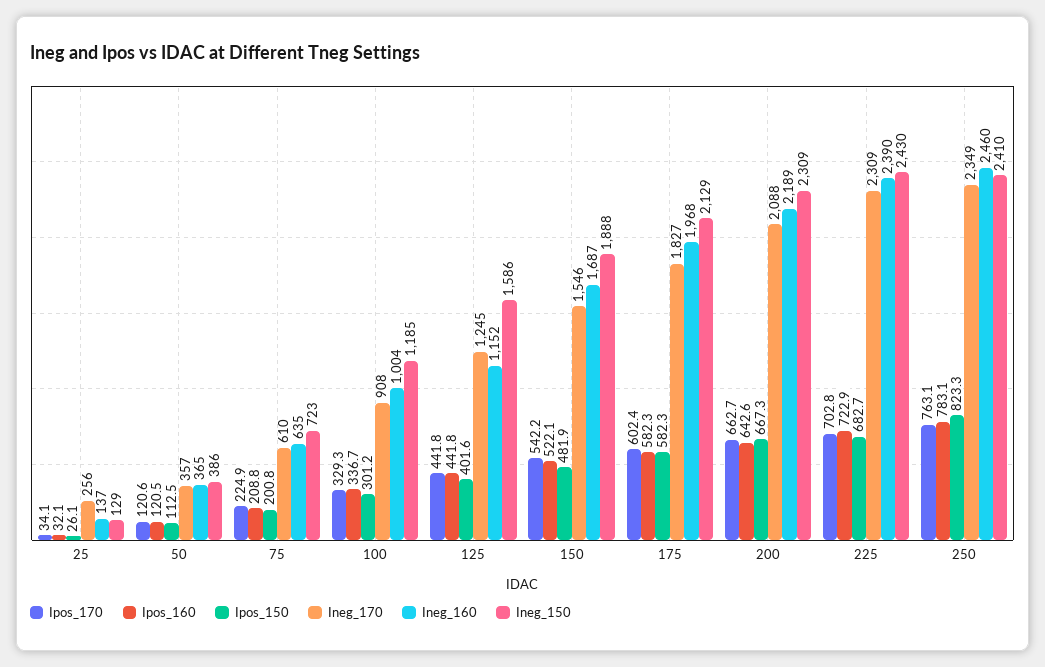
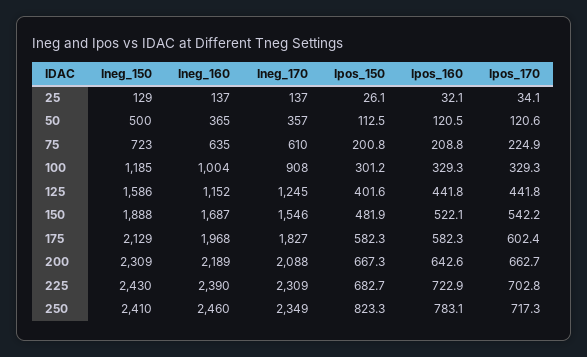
  {
    "Ipos_170": {
      "25": 34.1,
      "50": 120.6,
      "75": 224.9,
      "100": 329.3,
      "125": 441.8,
      "150": 542.2,
      "175": 602.4,
      "200": 662.7,
      "225": 702.8,
-     "250": 763.1
+     "250": 717.3
    },
    "Ipos_160": {
      "25": 32.1,
      "50": 120.5,
      "75": 208.8,
-     "100": 336.7,
+     "100": 329.3,
      "125": 441.8,
      "150": 522.1,
      "175": 582.3,
      "200": 642.6,
      "225": 722.9,
      "250": 783.1
    },
    "Ipos_150": {
      "25": 26.1,
      "50": 112.5,
      "75": 200.8,
      "100": 301.2,
      "125": 401.6,
      "150": 481.9,
      "175": 582.3,
      "200": 667.3,
      "225": 682.7,
      "250": 823.3
    },
    "Ineg_170": {
-     "25": 256,
+     "25": 137,
      "50": 357,
      "75": 610,
      "100": 908,
      "125": 1245,
      "150": 1546,
      "175": 1827,
      "200": 2088,
      "225": 2309,
      "250": 2349
    },
    "Ineg_160": {
      "25": 137,
      "50": 365,
      "75": 635,
      "100": 1004,
      "125": 1152,
      "150": 1687,
      "175": 1968,
      "200": 2189,
      "225": 2390,
      "250": 2460
    },
    "Ineg_150": {
      "25": 129,
-     "50": 386,
+     "50": 500,
      "75": 723,
      "100": 1185,
      "125": 1586,
      "150": 1888,
      "175": 2129,
      "200": 2309,
      "225": 2430,
      "250": 2410
    }
  }

